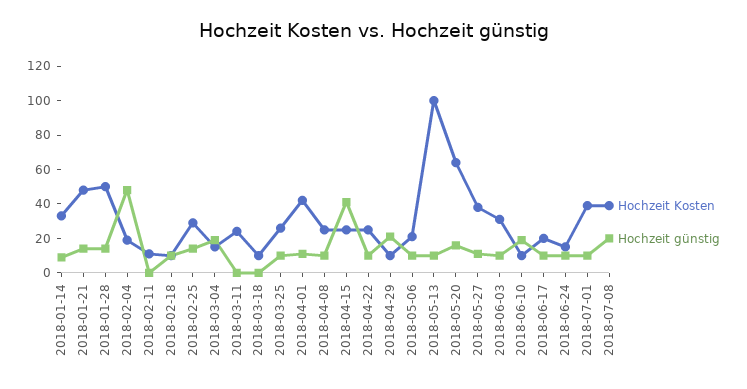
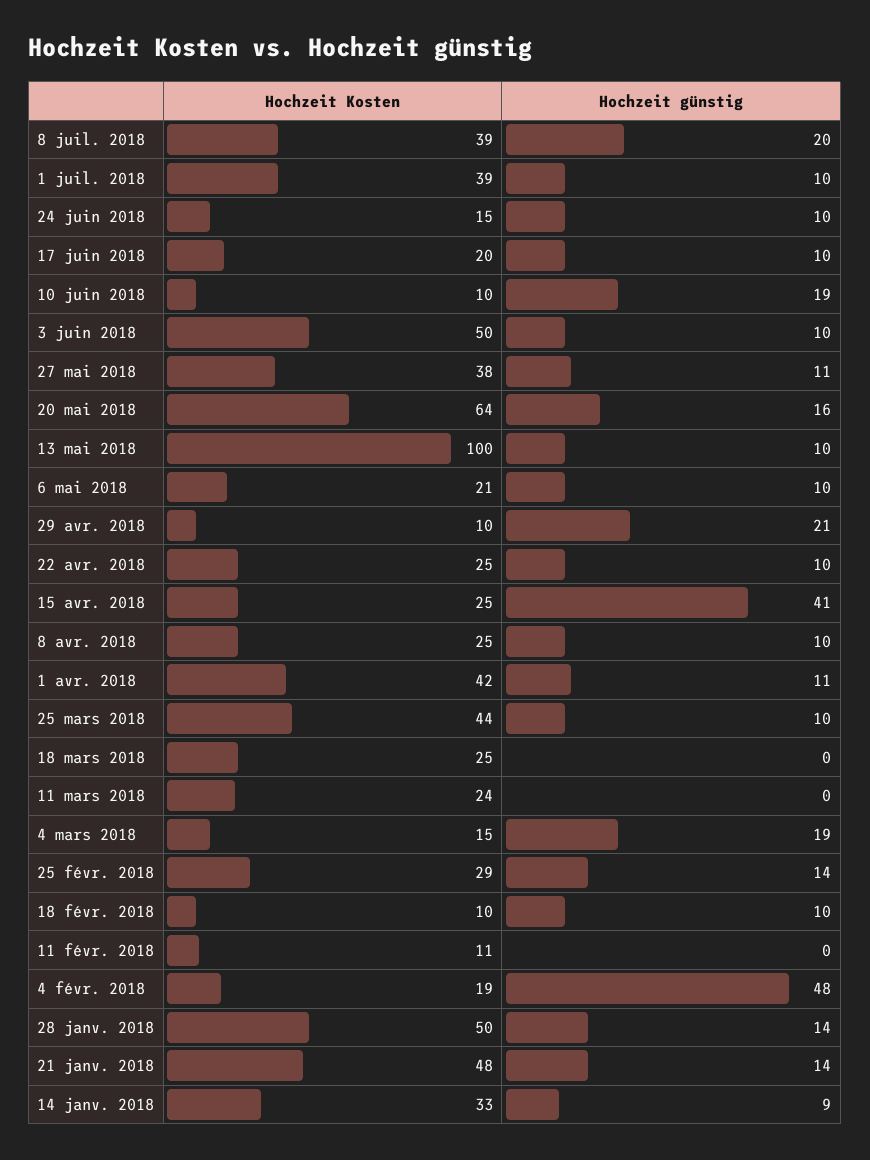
  {
    "Hochzeit Kosten": {
      "2018-01-14": 33,
      "2018-01-21": 48,
      "2018-01-28": 50,
      "2018-02-04": 19,
      "2018-02-11": 11,
      "2018-02-18": 10,
      "2018-02-25": 29,
      "2018-03-04": 15,
      "2018-03-11": 24,
-     "2018-03-18": 10,
+     "2018-03-18": 25,
-     "2018-03-25": 25,
+     "2018-03-25": 44,
      "2018-04-01": 42,
      "2018-04-08": 25,
      "2018-04-15": 25,
      "2018-04-22": 25,
      "2018-04-29": 10,
      "2018-05-06": 21,
      "2018-05-13": 100,
      "2018-05-20": 64,
      "2018-05-27": 38,
-     "2018-06-03": 30,
+     "2018-06-03": 50,
      "2018-06-10": 10,
      "2018-06-17": 20,
      "2018-06-24": 15,
      "2018-07-01": 39,
      "2018-07-08": 39
    },
    "Hochzeit günstig": {
      "2018-01-14": 9,
      "2018-01-21": 14,
      "2018-01-28": 14,
      "2018-02-04": 48,
      "2018-02-11": 0,
      "2018-02-18": 10,
      "2018-02-25": 14,
      "2018-03-04": 19,
      "2018-03-11": 0,
      "2018-03-18": 0,
      "2018-03-25": 10,
      "2018-04-01": 11,
      "2018-04-08": 10,
      "2018-04-15": 41,
      "2018-04-22": 10,
      "2018-04-29": 21,
      "2018-05-06": 10,
      "2018-05-13": 10,
      "2018-05-20": 16,
      "2018-05-27": 11,
      "2018-06-03": 10,
      "2018-06-10": 19,
      "2018-06-17": 10,
      "2018-06-24": 10,
      "2018-07-01": 10,
      "2018-07-08": 20
    }
  }

